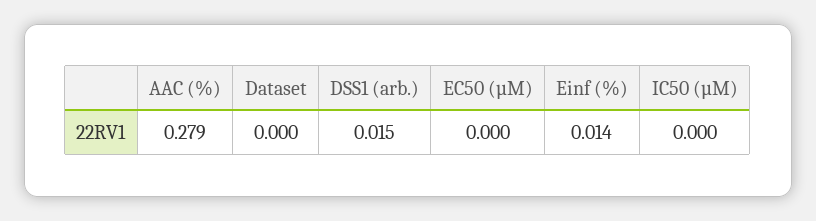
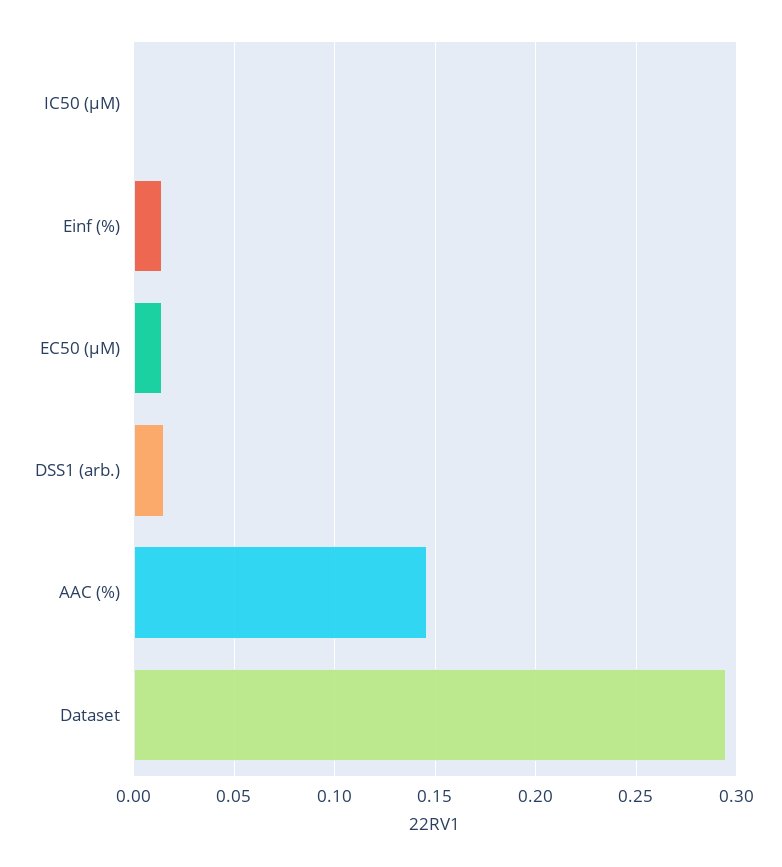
  {
-   "AAC (%)": 0.279,
+   "AAC (%)": 0.145,
-   "Dataset": 0,
+   "Dataset": 0.295,
    "DSS1 (arb.)": 0.015,
-   "EC50 (µM)": 0,
+   "EC50 (µM)": 0.015,
    "Einf (%)": 0.014,
    "IC50 (µM)": 0
  }

